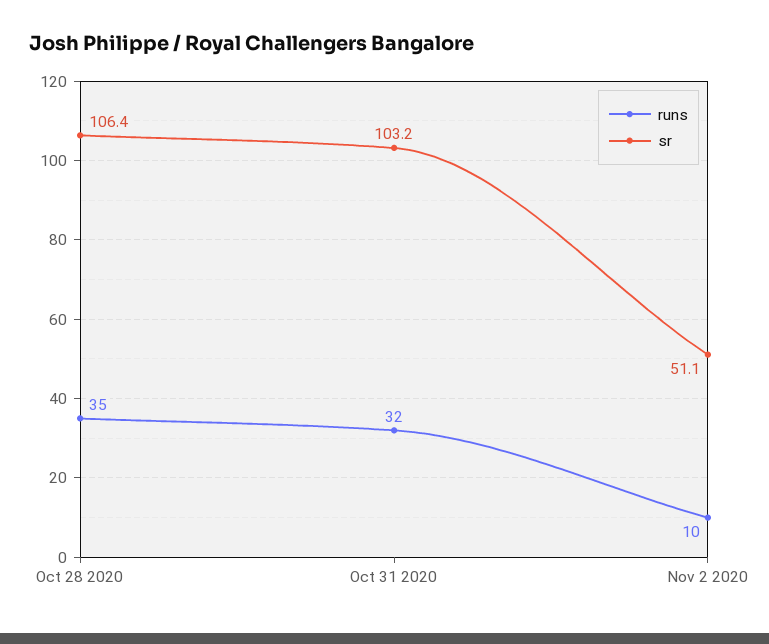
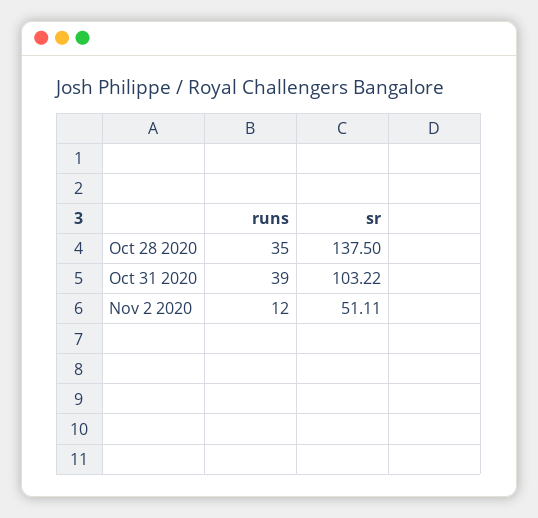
  {
    "runs": {
      "Oct 28 2020": 35,
-     "Oct 31 2020": 32,
+     "Oct 31 2020": 39,
-     "Nov 2 2020": 10
+     "Nov 2 2020": 12
    },
    "sr": {
-     "Oct 28 2020": 106.4,
+     "Oct 28 2020": 137.5,
      "Oct 31 2020": 103.22,
      "Nov 2 2020": 51.11
    }
  }

